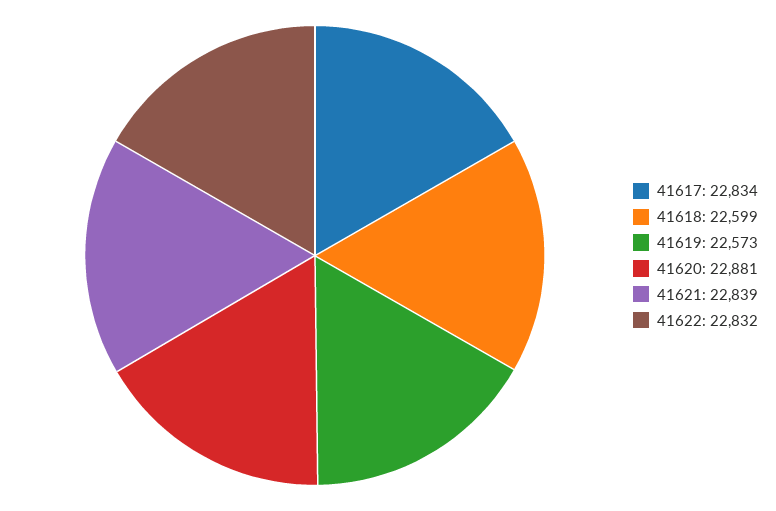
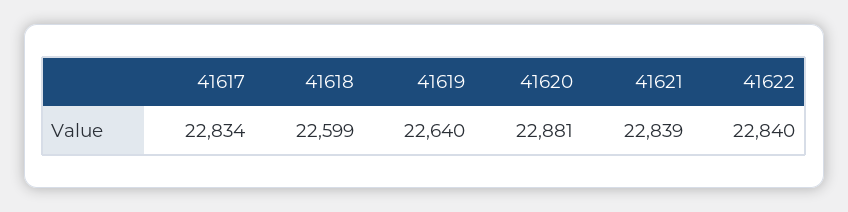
  {
    "41617": 22834,
    "41618": 22599,
-   "41619": 22573,
+   "41619": 22640,
    "41620": 22881,
    "41621": 22839,
-   "41622": 22832
+   "41622": 22840
  }

